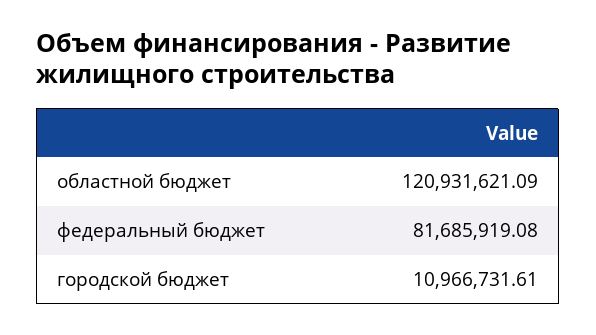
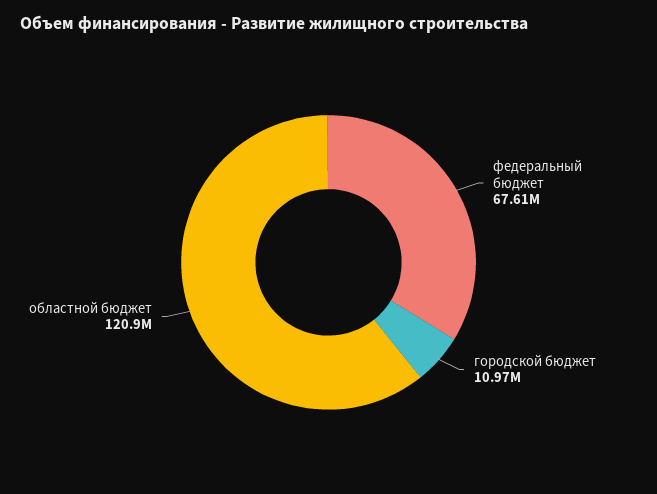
  {
    "областной бюджет": 120931621.09,
-   "федеральный бюджет": 81685919.08,
+   "федеральный бюджет": 67610000,
    "городской бюджет": 10966731.61
  }

